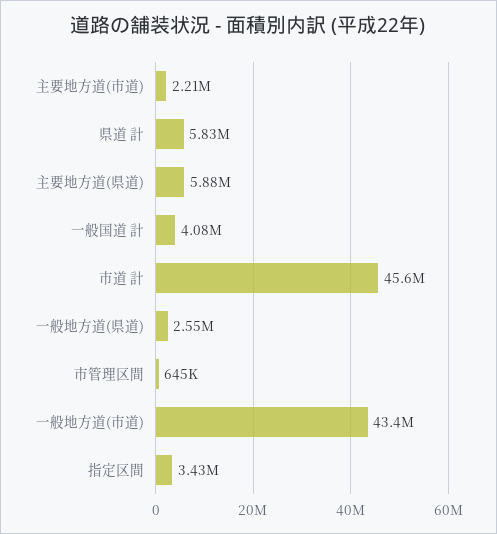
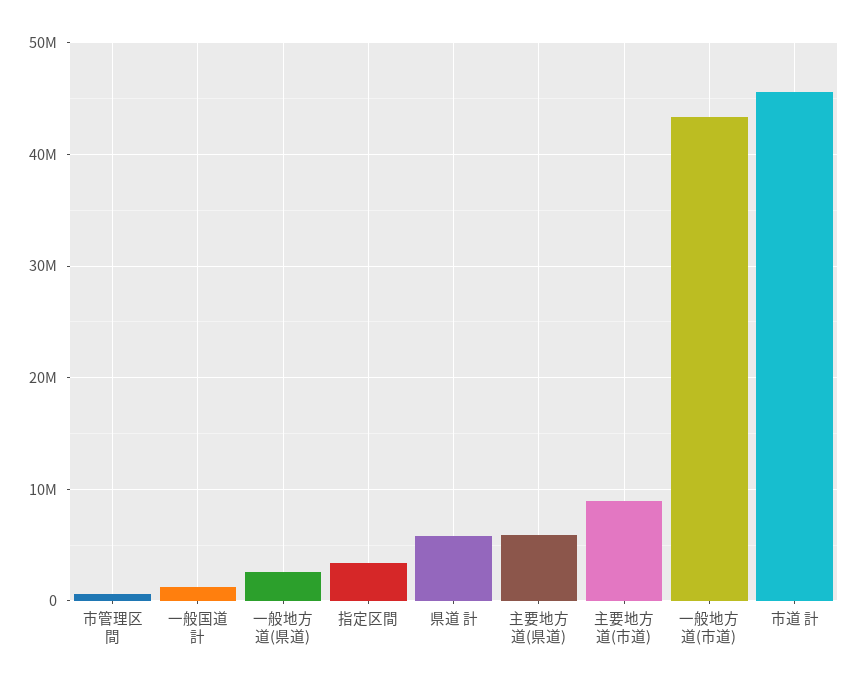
  {
-   "主要地方道(市道)": 2210000,
+   "主要地方道(市道)": 9000000,
    "県道 計": 5830000,
    "主要地方道(県道)": 5880000,
-   "一般国道 計": 4080000,
+   "一般国道 計": 1000000,
    "市道 計": 45600000,
    "一般地方道(県道)": 2550000,
    "市管理区間": 645000,
    "一般地方道(市道)": 43400000,
    "指定区間": 3430000
  }

